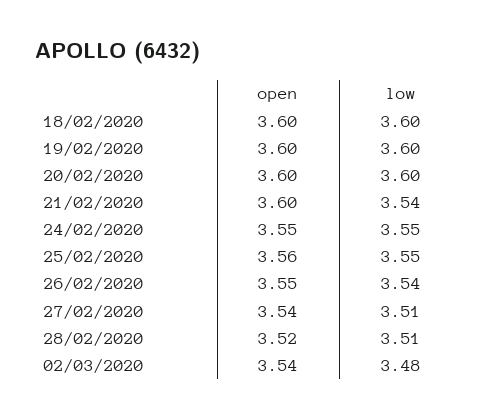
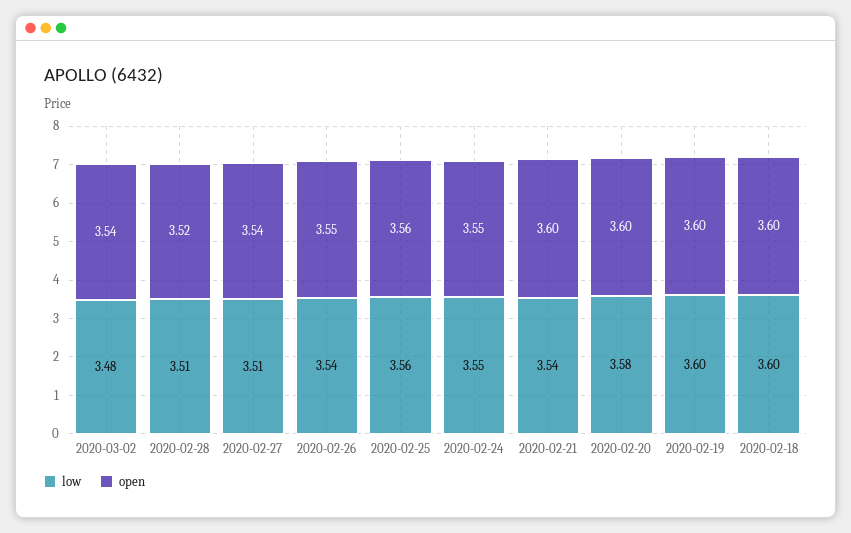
  {
    "open": {
      "18/02/2020": 3.6,
      "19/02/2020": 3.6,
      "20/02/2020": 3.6,
      "21/02/2020": 3.6,
      "24/02/2020": 3.55,
      "25/02/2020": 3.56,
      "26/02/2020": 3.55,
      "27/02/2020": 3.54,
      "28/02/2020": 3.52,
      "02/03/2020": 3.54
    },
    "low": {
      "18/02/2020": 3.6,
      "19/02/2020": 3.6,
-     "20/02/2020": 3.6,
+     "20/02/2020": 3.58,
      "21/02/2020": 3.54,
      "24/02/2020": 3.55,
-     "25/02/2020": 3.55,
+     "25/02/2020": 3.56,
      "26/02/2020": 3.54,
      "27/02/2020": 3.51,
      "28/02/2020": 3.51,
      "02/03/2020": 3.48
    }
  }

